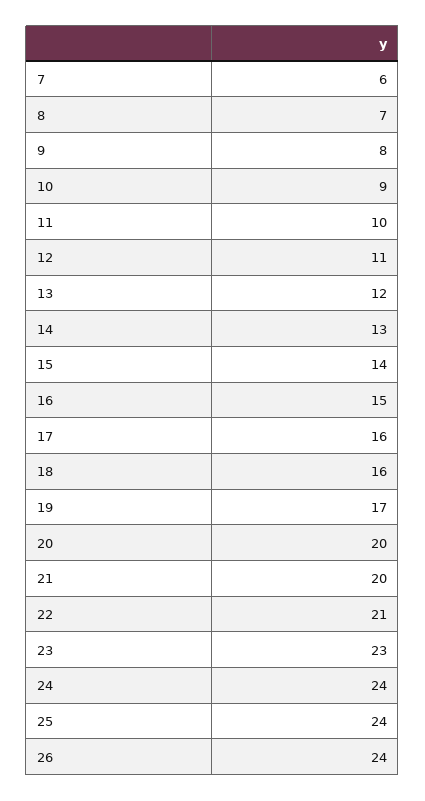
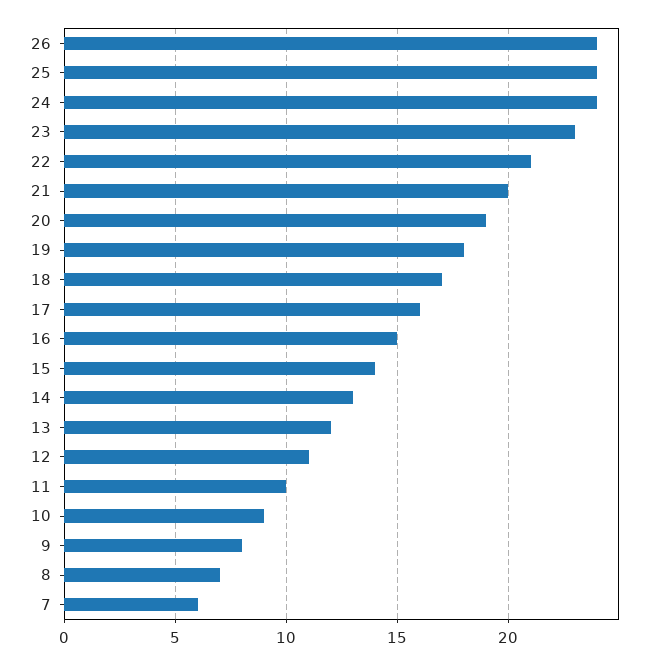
  {
    "7": 6,
    "8": 7,
    "9": 8,
    "10": 9,
    "11": 10,
    "12": 11,
    "13": 12,
    "14": 13,
    "15": 14,
    "16": 15,
    "17": 16,
-   "18": 16,
+   "18": 17,
-   "19": 17,
+   "19": 18,
-   "20": 20,
+   "20": 19,
    "21": 20,
    "22": 21,
    "23": 23,
    "24": 24,
    "25": 24,
    "26": 24
  }

